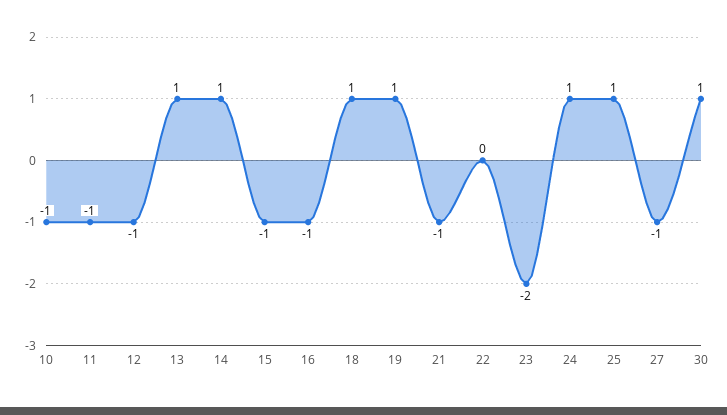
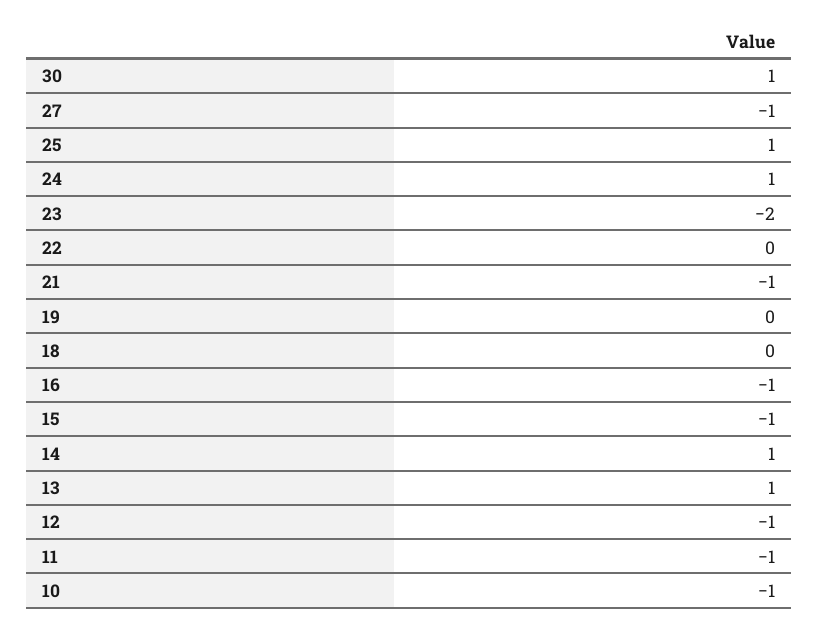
  {
    "10": -1,
    "11": -1,
    "12": -1,
    "13": 1,
    "14": 1,
    "15": -1,
    "16": -1,
-   "18": 1,
+   "18": 0,
-   "19": 1,
+   "19": 0,
    "21": -1,
    "22": 0,
    "23": -2,
    "24": 1,
    "25": 1,
    "27": -1,
    "30": 1
  }

